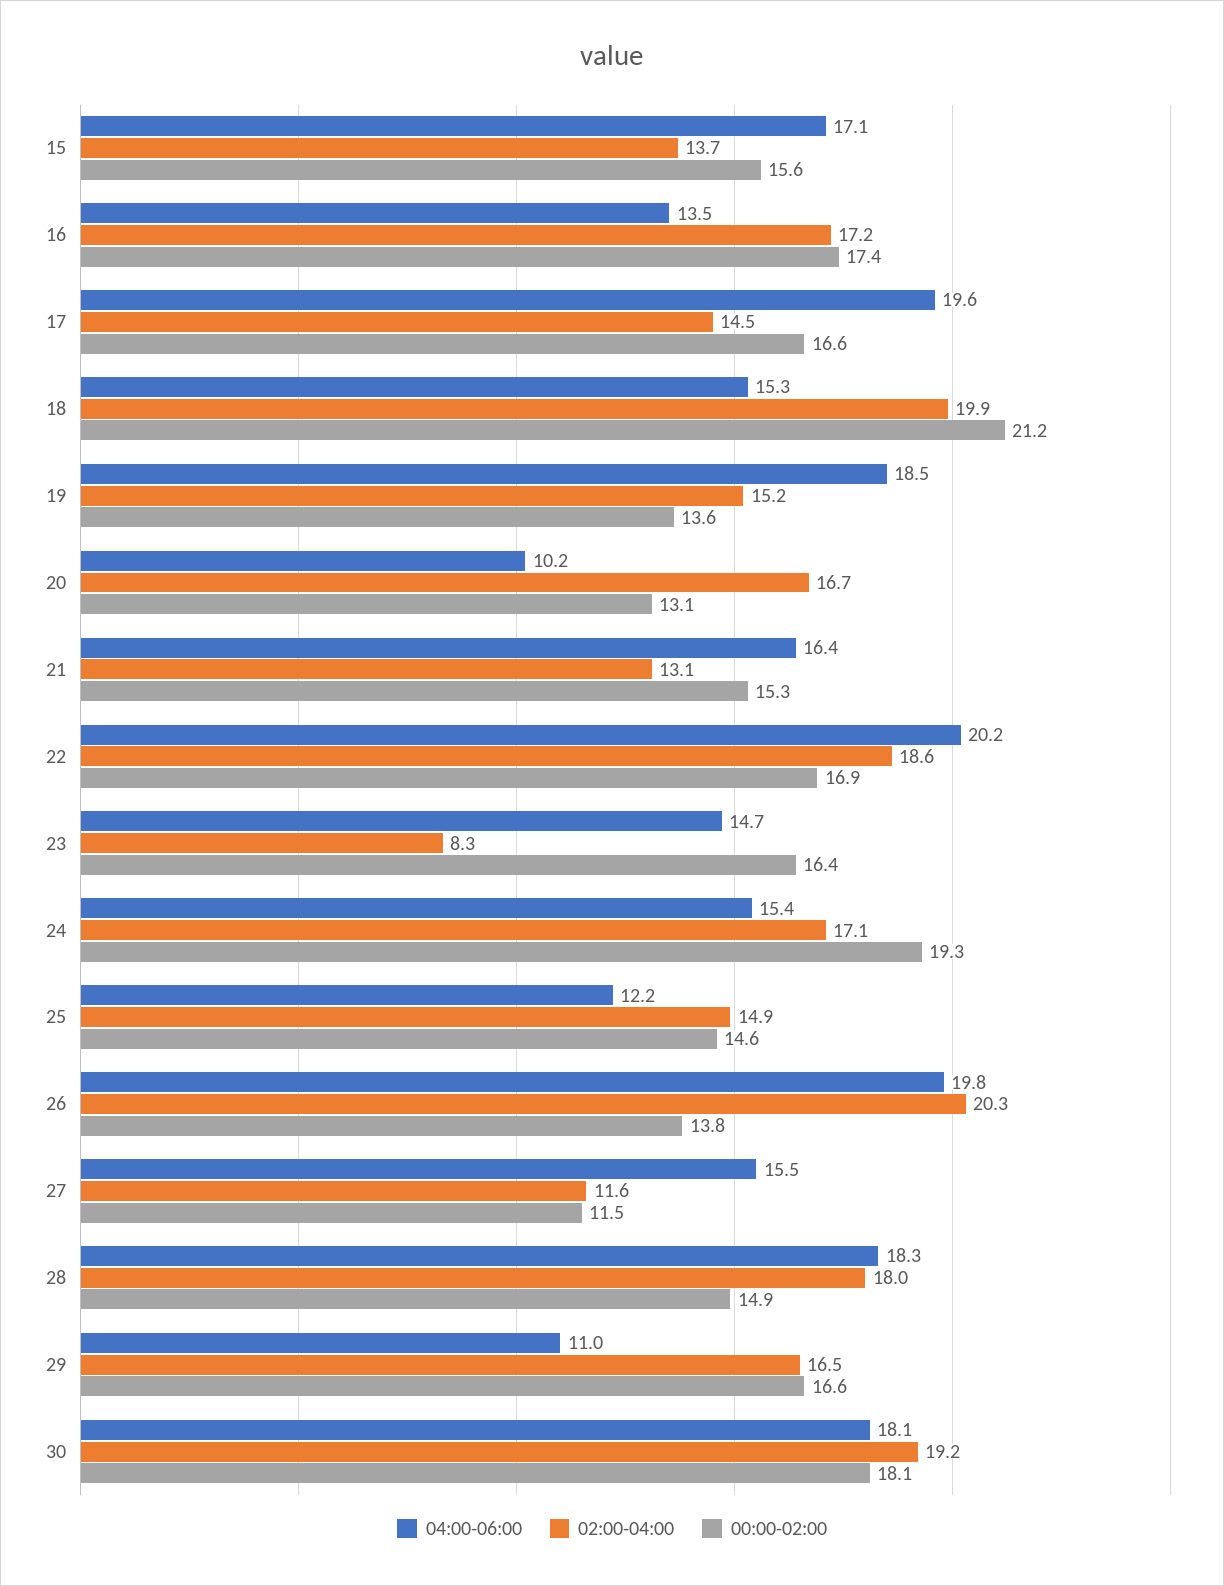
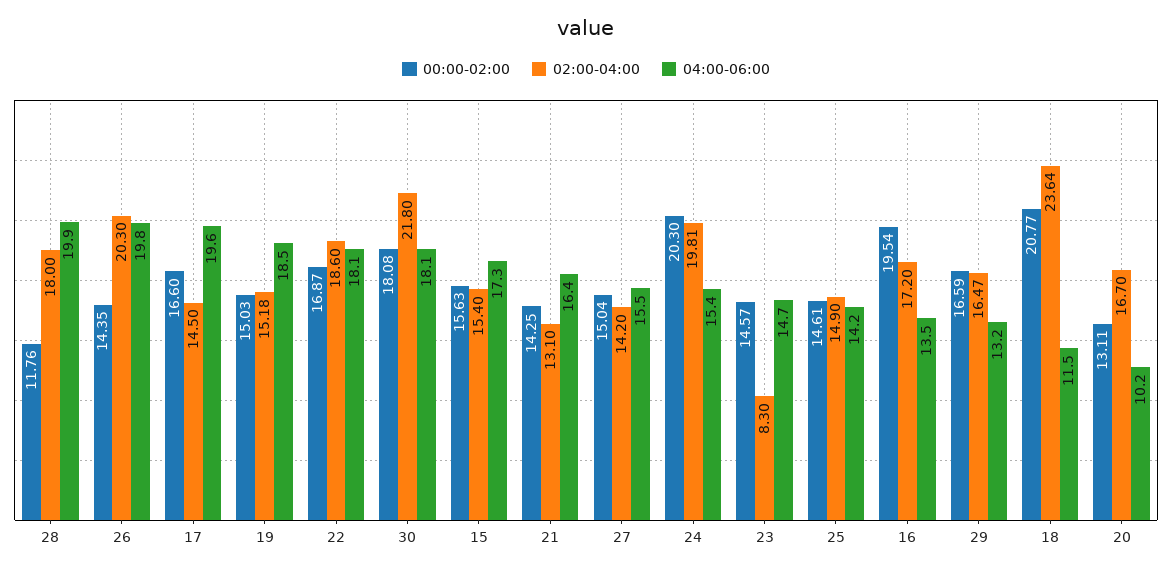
  {
    "04:00-06:00": {
-     "15": 17.1,
+     "15": 17.3,
      "16": 13.5,
      "17": 19.6,
-     "18": 15.3,
+     "18": 11.5,
      "19": 18.5,
      "20": 10.2,
      "21": 16.4,
-     "22": 20.2,
+     "22": 18.1,
      "23": 14.7,
      "24": 15.4,
-     "25": 12.2,
+     "25": 14.2,
      "26": 19.8,
      "27": 15.5,
-     "28": 18.3,
+     "28": 19.9,
-     "29": 11,
+     "29": 13.2,
      "30": 18.1
    },
    "02:00-04:00": {
-     "15": 13.7,
+     "15": 15.4,
      "16": 17.2,
      "17": 14.5,
-     "18": 19.9,
+     "18": 23.64,
      "19": 15.18,
      "20": 16.7,
      "21": 13.1,
      "22": 18.6,
      "23": 8.3,
-     "24": 17.1,
+     "24": 19.81,
      "25": 14.9,
      "26": 20.3,
-     "27": 11.6,
+     "27": 14.2,
      "28": 18,
      "29": 16.47,
-     "30": 19.2
+     "30": 21.8
    },
    "00:00-02:00": {
      "15": 15.63,
-     "16": 17.4,
+     "16": 19.54,
      "17": 16.6,
-     "18": 21.2,
+     "18": 20.77,
-     "19": 13.6,
+     "19": 15.03,
      "20": 13.11,
-     "21": 15.3,
+     "21": 14.25,
      "22": 16.87,
-     "23": 16.4,
+     "23": 14.57,
-     "24": 19.3,
+     "24": 20.3,
      "25": 14.61,
-     "26": 13.8,
+     "26": 14.35,
-     "27": 11.5,
+     "27": 15.04,
-     "28": 14.9,
+     "28": 11.76,
      "29": 16.59,
      "30": 18.08
    }
  }

